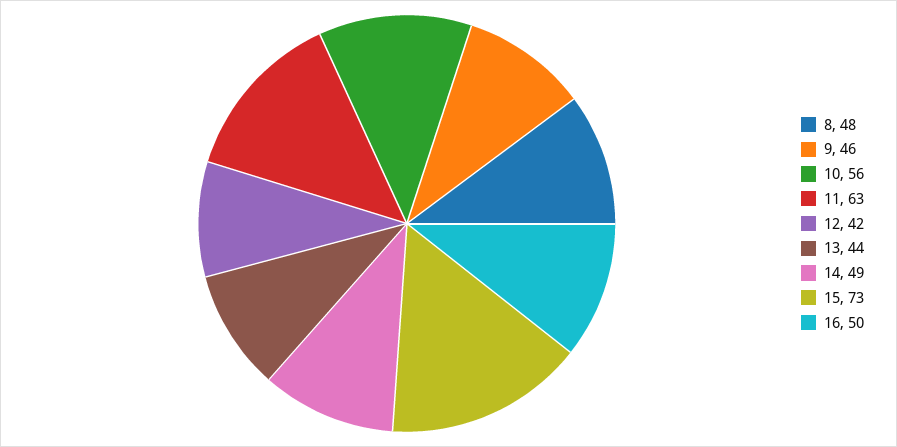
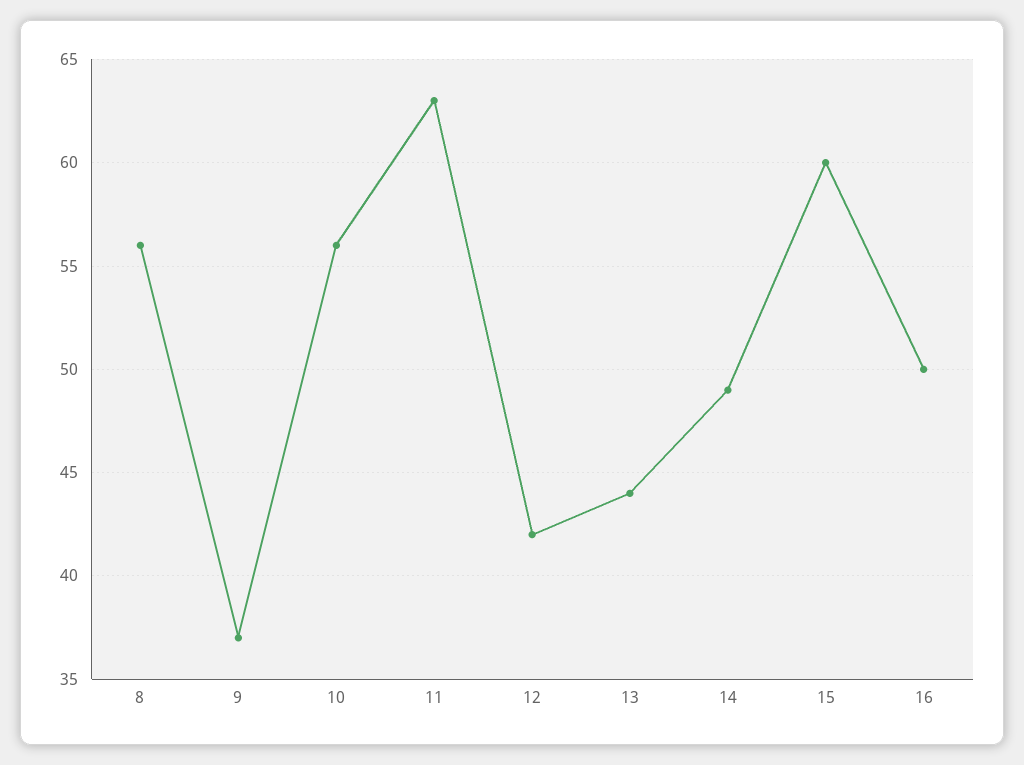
  {
-   "8": 48,
+   "8": 56,
-   "9": 46,
+   "9": 37,
    "10": 56,
    "11": 63,
    "12": 42,
    "13": 44,
    "14": 49,
-   "15": 73,
+   "15": 60,
    "16": 50
  }

